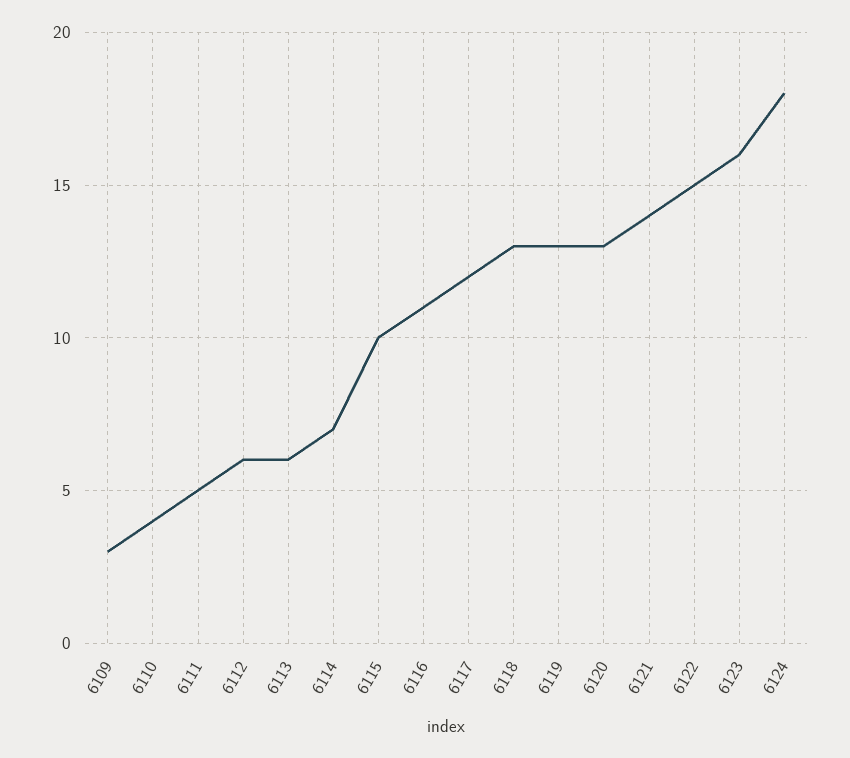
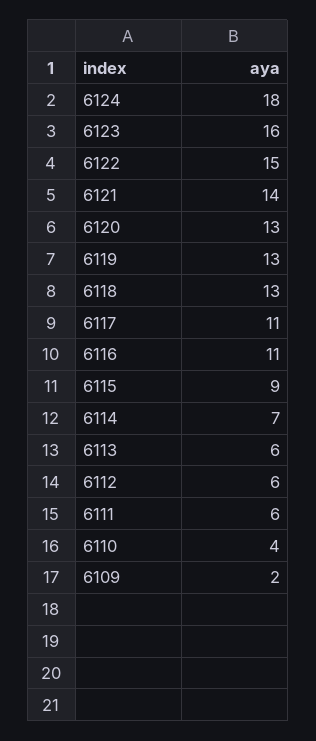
  {
-   "6109": 3,
+   "6109": 2,
    "6110": 4,
-   "6111": 5,
+   "6111": 6,
    "6112": 6,
    "6113": 6,
    "6114": 7,
-   "6115": 10,
+   "6115": 9,
    "6116": 11,
-   "6117": 12,
+   "6117": 11,
    "6118": 13,
    "6119": 13,
    "6120": 13,
    "6121": 14,
    "6122": 15,
    "6123": 16,
    "6124": 18
  }

